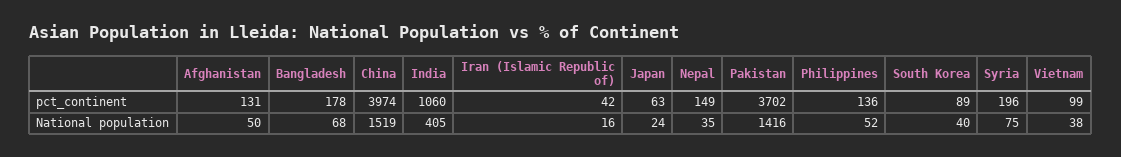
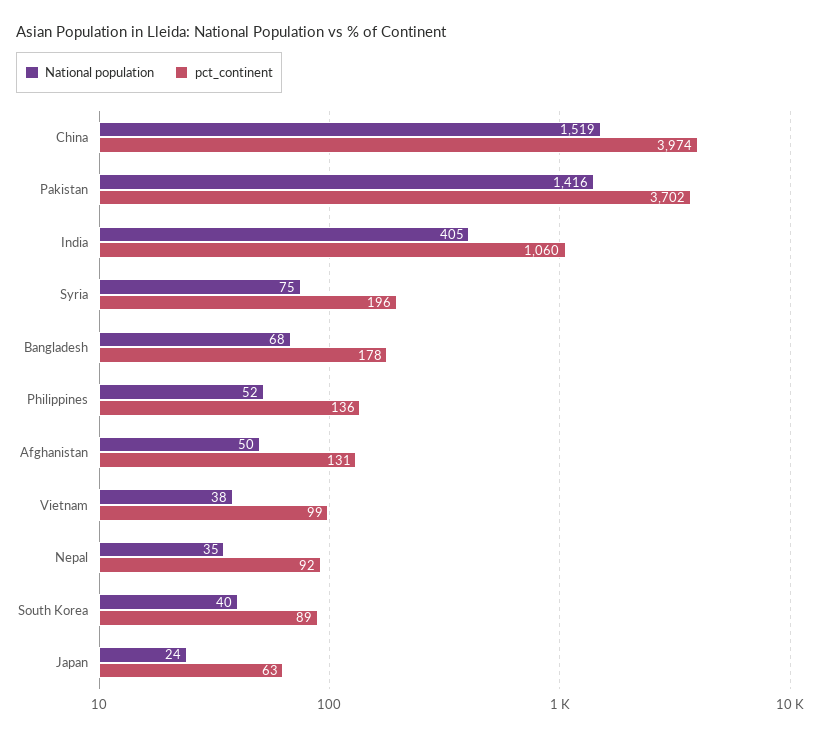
  {
    "pct_continent": {
      "Afghanistan": 131,
      "Bangladesh": 178,
      "China": 3974,
      "India": 1060,
-     "Iran (Islamic Republic of)": 42,
      "Japan": 63,
-     "Nepal": 149,
+     "Nepal": 92,
      "Pakistan": 3702,
      "Philippines": 136,
      "South Korea": 89,
      "Syria": 196,
      "Vietnam": 99
    },
    "National population": {
      "Afghanistan": 50,
      "Bangladesh": 68,
      "China": 1519,
      "India": 405,
-     "Iran (Islamic Republic of)": 16,
      "Japan": 24,
      "Nepal": 35,
      "Pakistan": 1416,
      "Philippines": 52,
      "South Korea": 40,
      "Syria": 75,
      "Vietnam": 38
    }
  }

